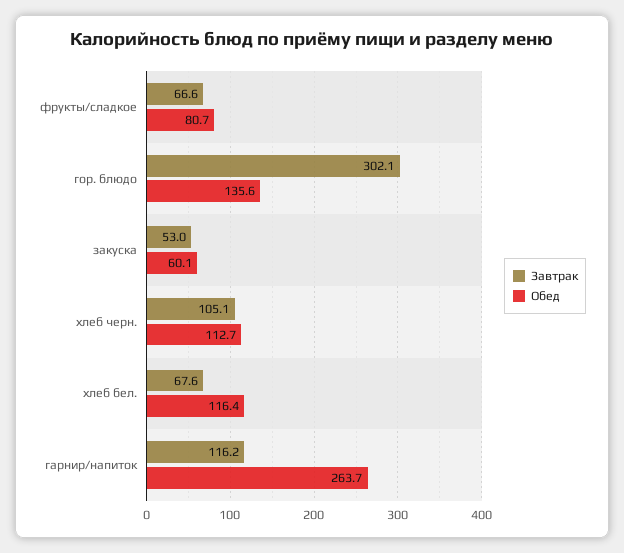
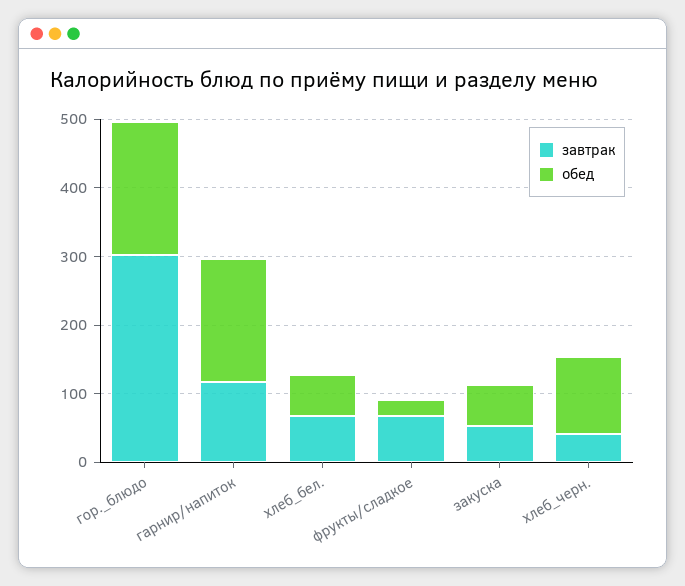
  {
    "Завтрак": {
      "фрукты/сладкое": 66.6,
      "гор. блюдо": 302.1,
      "закуска": 53,
-     "хлеб черн.": 105.1,
+     "хлеб черн.": 40,
      "хлеб бел.": 67.6,
      "гарнир/напиток": 116.2
    },
    "Обед": {
-     "фрукты/сладкое": 80.7,
+     "фрукты/сладкое": 20,
-     "гор. блюдо": 135.6,
+     "гор. блюдо": 200,
      "закуска": 60.1,
      "хлеб черн.": 112.7,
-     "хлеб бел.": 116.4,
+     "хлеб бел.": 60,
-     "гарнир/напиток": 263.7
+     "гарнир/напиток": 180
    }
  }

